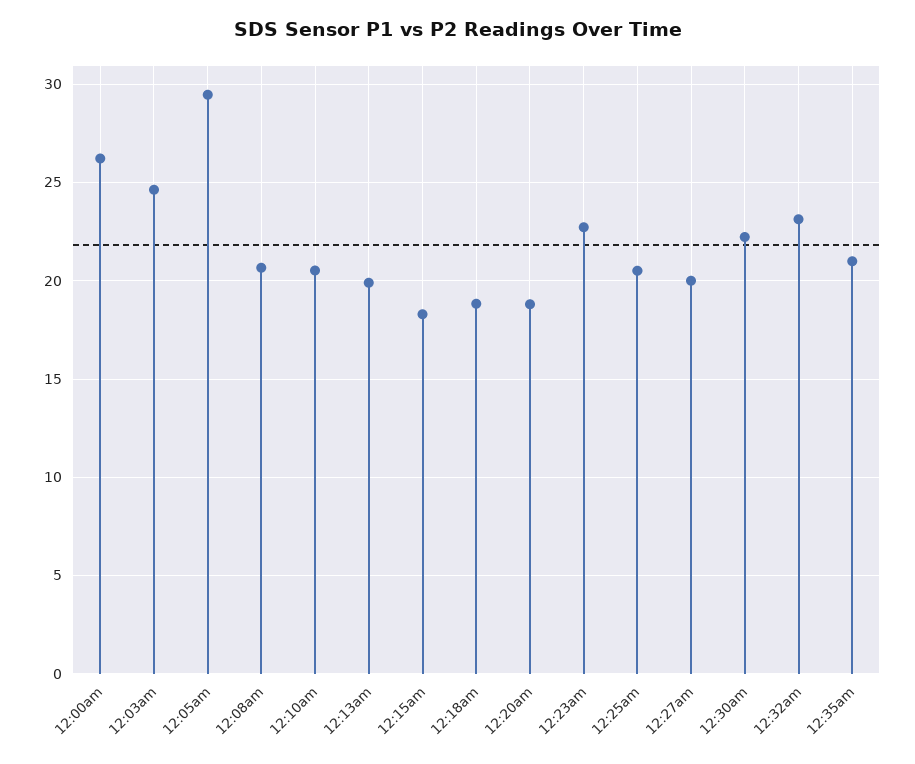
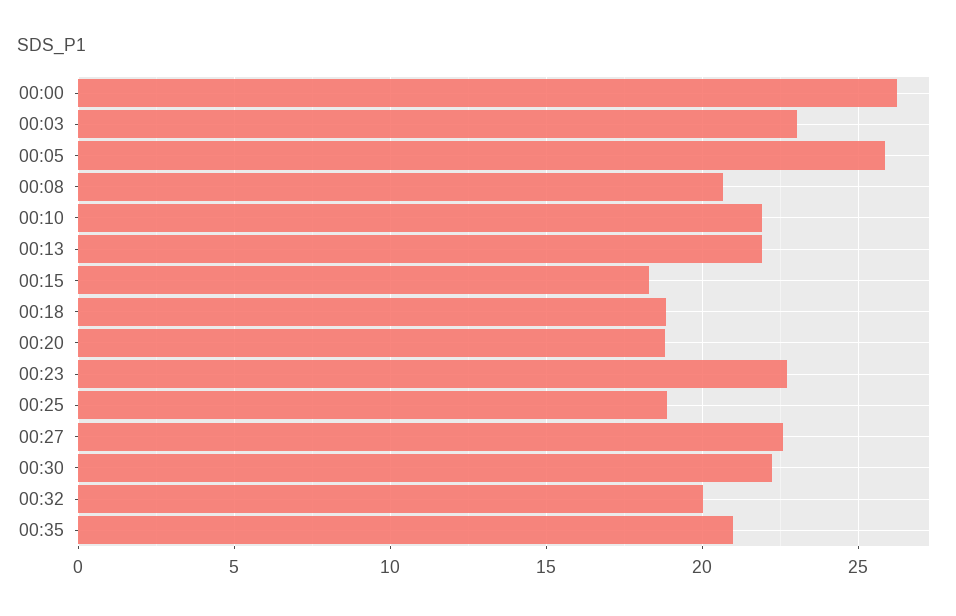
  {
    "12:00am": 26,
-   "12:03am": 24.5,
+   "12:03am": 23,
-   "12:05am": 29.5,
+   "12:05am": 26,
    "12:08am": 20.5,
-   "12:10am": 20.5,
+   "12:10am": 22,
-   "12:13am": 20,
+   "12:13am": 22,
    "12:15am": 18.5,
    "12:18am": 19,
    "12:20am": 19,
    "12:23am": 22.5,
-   "12:25am": 20.5,
+   "12:25am": 19,
-   "12:27am": 20,
+   "12:27am": 22.5,
    "12:30am": 22,
-   "12:32am": 23,
+   "12:32am": 20,
    "12:35am": 21
  }

